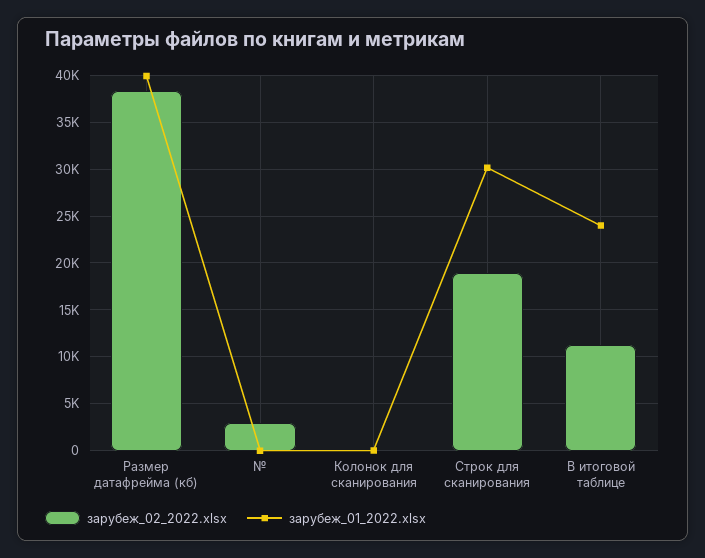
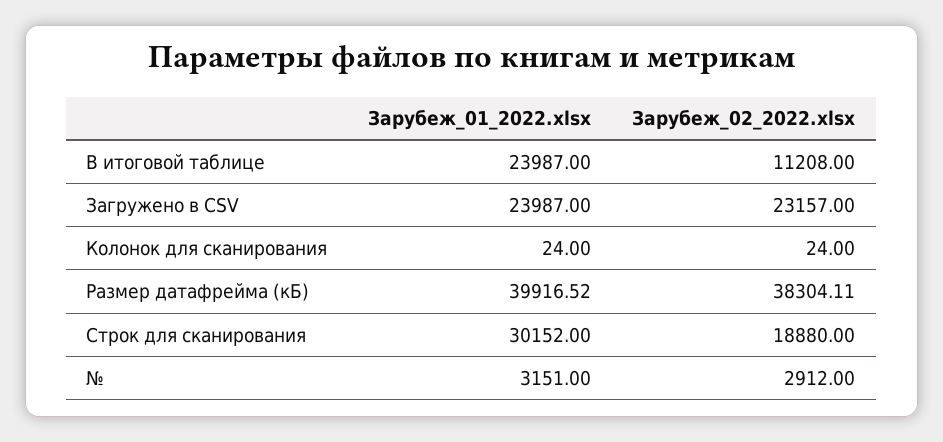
  {
    "зарубеж_02_2022.xlsx": {
      "Размер датафрейма (кб)": 38304.11,
      "№": 2912,
      "Колонок для сканирования": 24,
      "Строк для сканирования": 18880,
-     "В итоговой таблице": 11208
+     "В итоговой таблице": 11208,
+     "Загружено в CSV": 23157
    },
    "зарубеж_01_2022.xlsx": {
      "Размер датафрейма (кб)": 39916.52,
-     "№": 0,
+     "№": 3151,
      "Колонок для сканирования": 24,
      "Строк для сканирования": 30152,
-     "В итоговой таблице": 23987
+     "В итоговой таблице": 23987,
+     "Загружено в CSV": 23987
    }
  }

